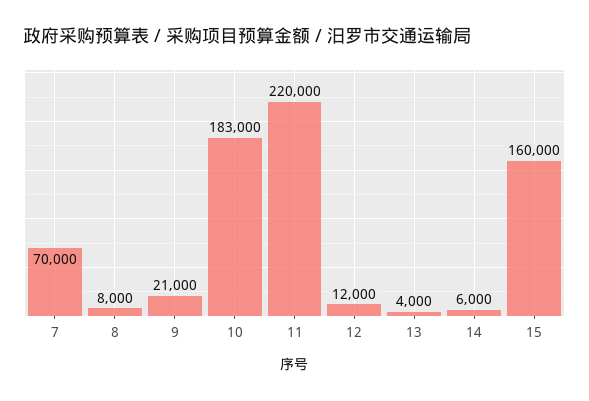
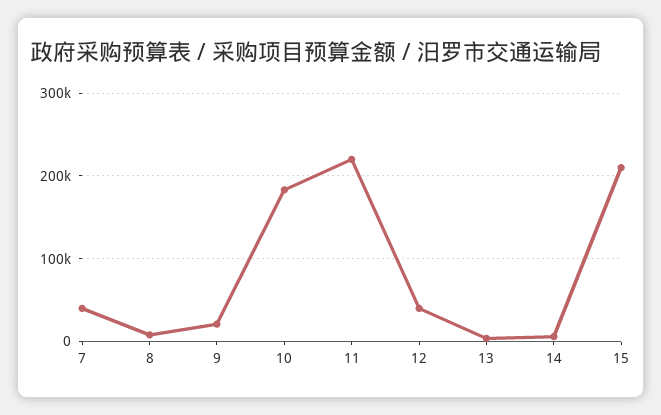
  {
-   "7": 70000,
+   "7": 40000,
    "8": 8000,
    "9": 21000,
    "10": 183000,
    "11": 220000,
-   "12": 12000,
+   "12": 40000,
    "13": 4000,
    "14": 6000,
-   "15": 160000
+   "15": 210000
  }

